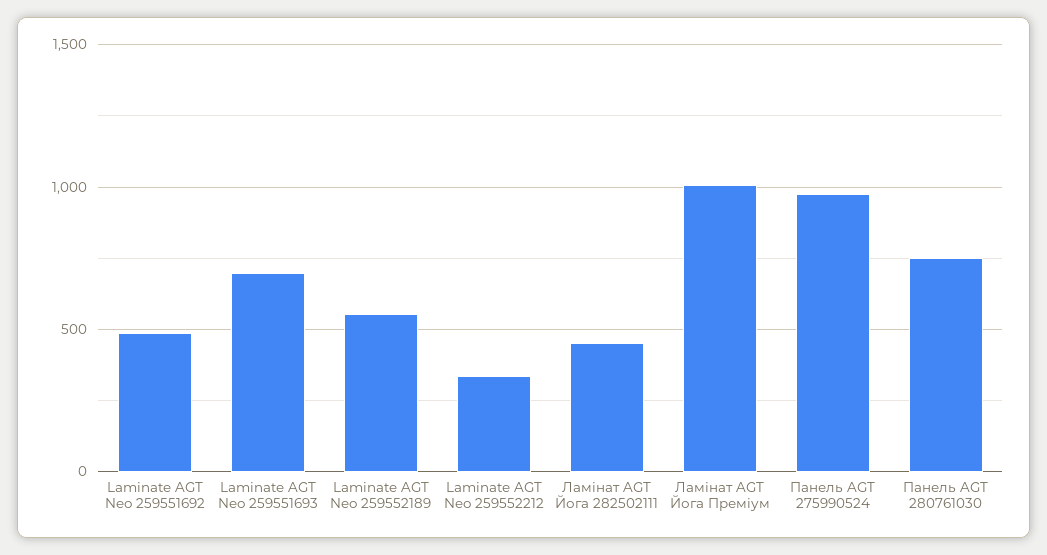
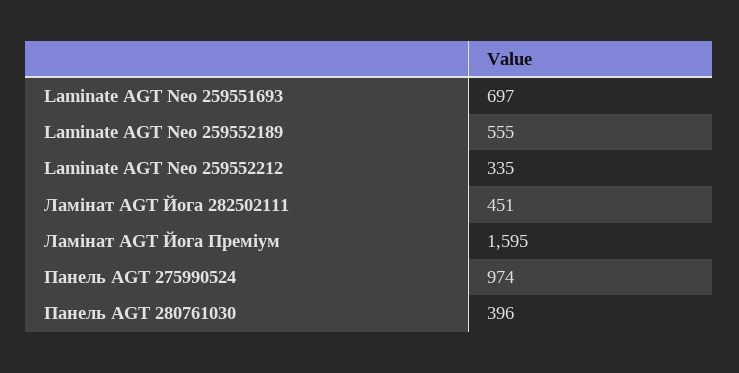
  {
-   "Laminate AGT Neo 259551692": 500,
    "Laminate AGT Neo 259551693": 697,
    "Laminate AGT Neo 259552189": 555,
    "Laminate AGT Neo 259552212": 335,
    "Ламінат AGT Йога 282502111": 451,
-   "Ламінат AGT Йога Преміум": 1000,
+   "Ламінат AGT Йога Преміум": 1595,
    "Панель AGT 275990524": 974,
-   "Панель AGT 280761030": 750
+   "Панель AGT 280761030": 396
  }

